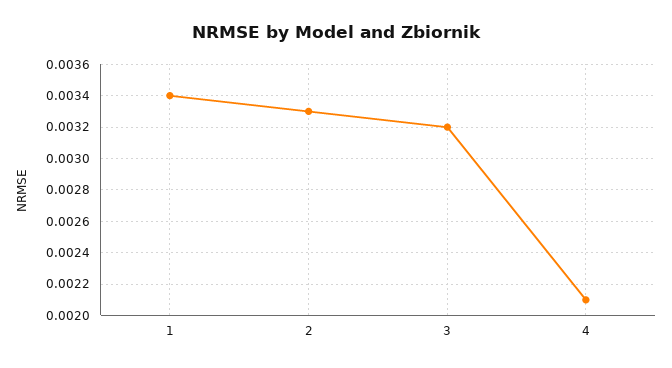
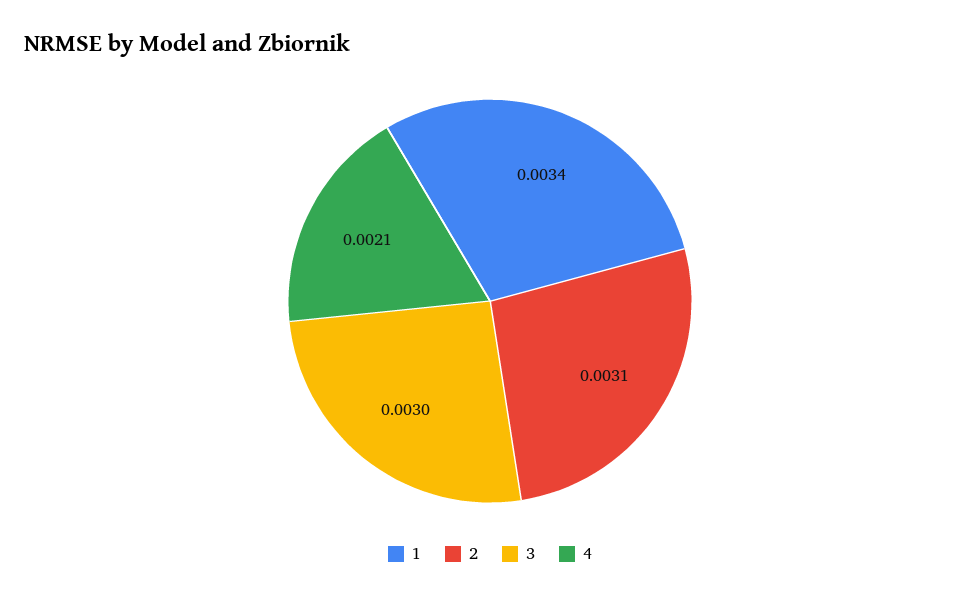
  {
    "1": 0.0034,
-   "2": 0.0033,
+   "2": 0.0031,
-   "3": 0.0032,
+   "3": 0.003,
    "4": 0.0021
  }

